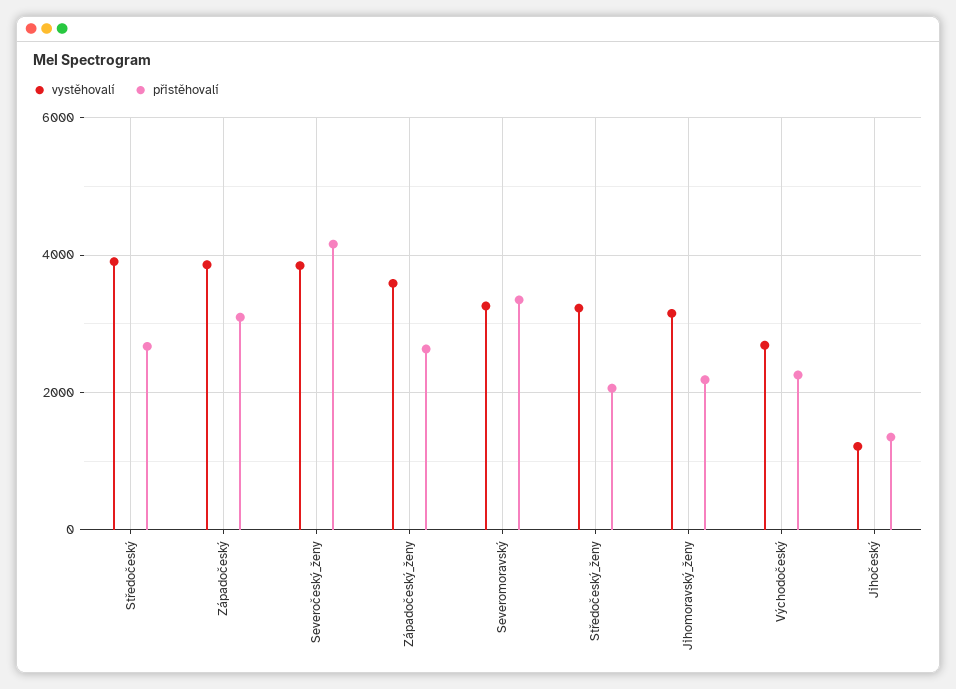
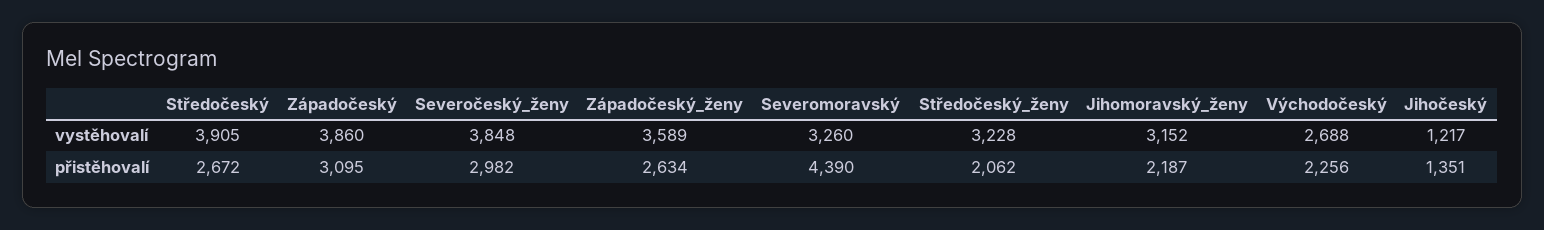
  {
    "vystěhovalí": {
      "Středočeský": 3905,
      "Západočeský": 3860,
      "Severočeský_ženy": 3848,
      "Západočeský_ženy": 3589,
      "Severomoravský": 3260,
      "Středočeský_ženy": 3228,
      "Jihomoravský_ženy": 3152,
      "Východočeský": 2688,
      "Jihočeský": 1217
    },
    "přistěhovalí": {
      "Středočeský": 2672,
      "Západočeský": 3095,
-     "Severočeský_ženy": 4200,
+     "Severočeský_ženy": 2982,
      "Západočeský_ženy": 2634,
-     "Severomoravský": 3400,
+     "Severomoravský": 4390,
      "Středočeský_ženy": 2062,
      "Jihomoravský_ženy": 2187,
      "Východočeský": 2256,
      "Jihočeský": 1351
    }
  }

